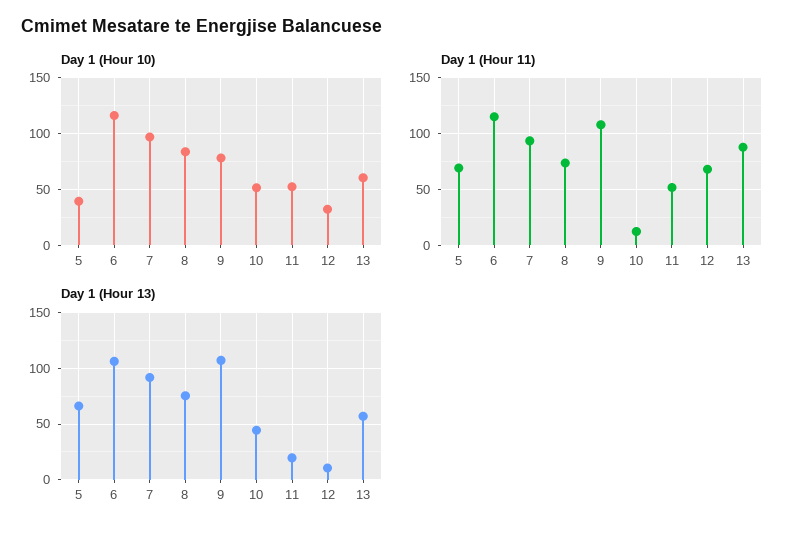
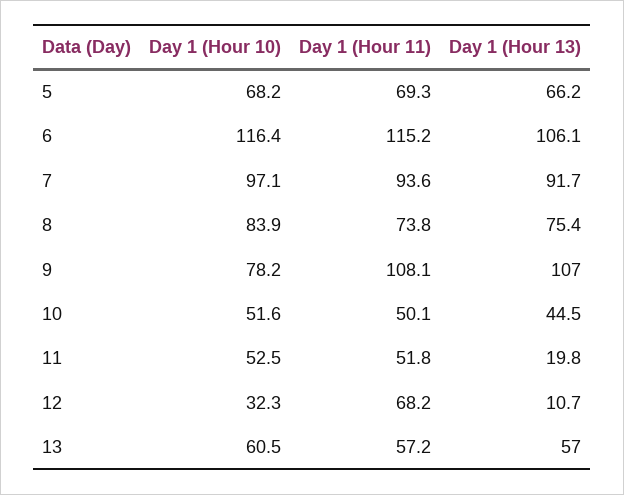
  {
    "Day 1 (Hour 10)": {
-     "5": 40,
+     "5": 68.2,
      "6": 116.4,
      "7": 97.1,
      "8": 83.9,
      "9": 78.2,
      "10": 51.6,
      "11": 52.5,
      "12": 32.3,
      "13": 60.5
    },
    "Day 1 (Hour 11)": {
      "5": 69.3,
      "6": 115.2,
      "7": 93.6,
      "8": 73.8,
      "9": 108.1,
-     "10": 10,
+     "10": 50.1,
      "11": 51.8,
      "12": 68.2,
-     "13": 90
+     "13": 57.2
    },
    "Day 1 (Hour 13)": {
      "5": 66.2,
      "6": 106.1,
      "7": 91.7,
      "8": 75.4,
      "9": 107,
      "10": 44.5,
      "11": 19.8,
      "12": 10.7,
      "13": 57
    }
  }

